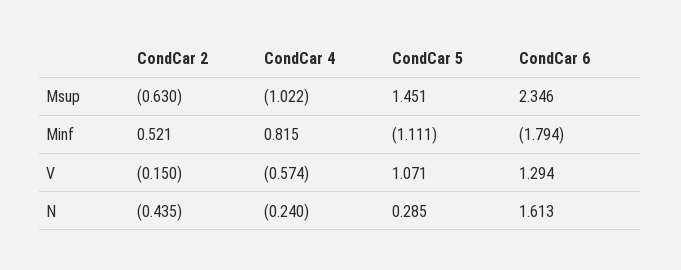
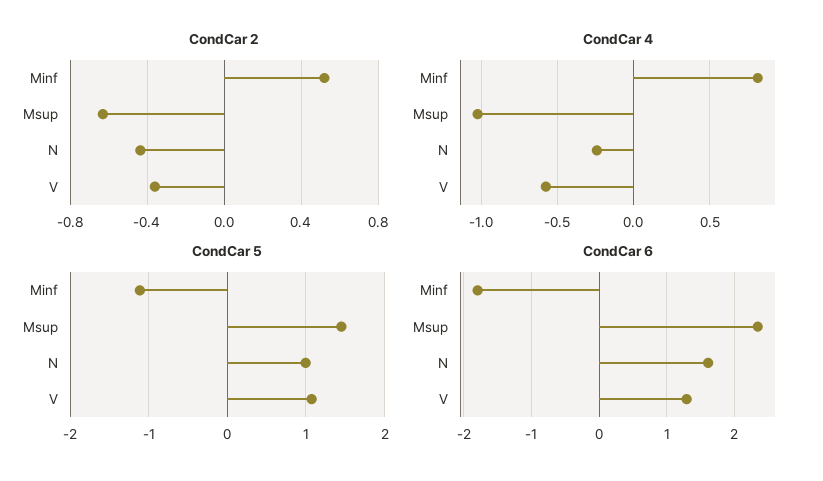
  {
    "CondCar 2": {
      "Msup": -0.63,
      "Minf": 0.521,
-     "V": -0.15,
+     "V": -0.35,
      "N": -0.435
    },
    "CondCar 4": {
      "Msup": -1.022,
      "Minf": 0.815,
      "V": -0.574,
      "N": -0.24
    },
    "CondCar 5": {
      "Msup": 1.451,
      "Minf": -1.111,
      "V": 1.071,
-     "N": 0.285
+     "N": 1
    },
    "CondCar 6": {
      "Msup": 2.346,
      "Minf": -1.794,
      "V": 1.294,
      "N": 1.613
    }
  }

